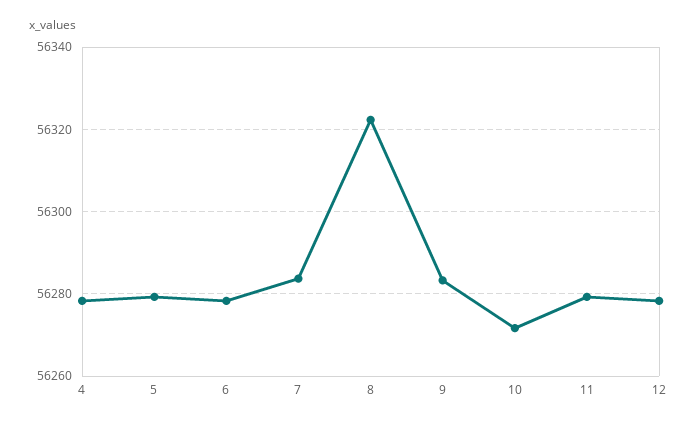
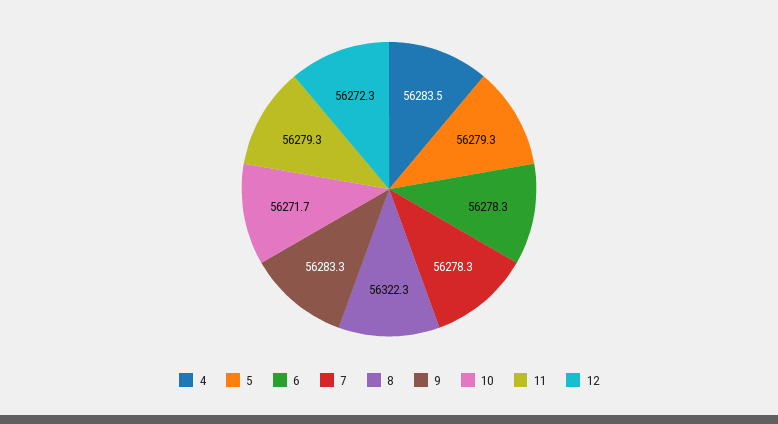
  {
-   "4": 56278,
+   "4": 56283.5,
    "5": 56279.3,
    "6": 56278.3,
-   "7": 56284,
+   "7": 56278.3,
    "8": 56322.3,
    "9": 56283.3,
    "10": 56271.7,
    "11": 56279.3,
-   "12": 56278
+   "12": 56272.3
  }

